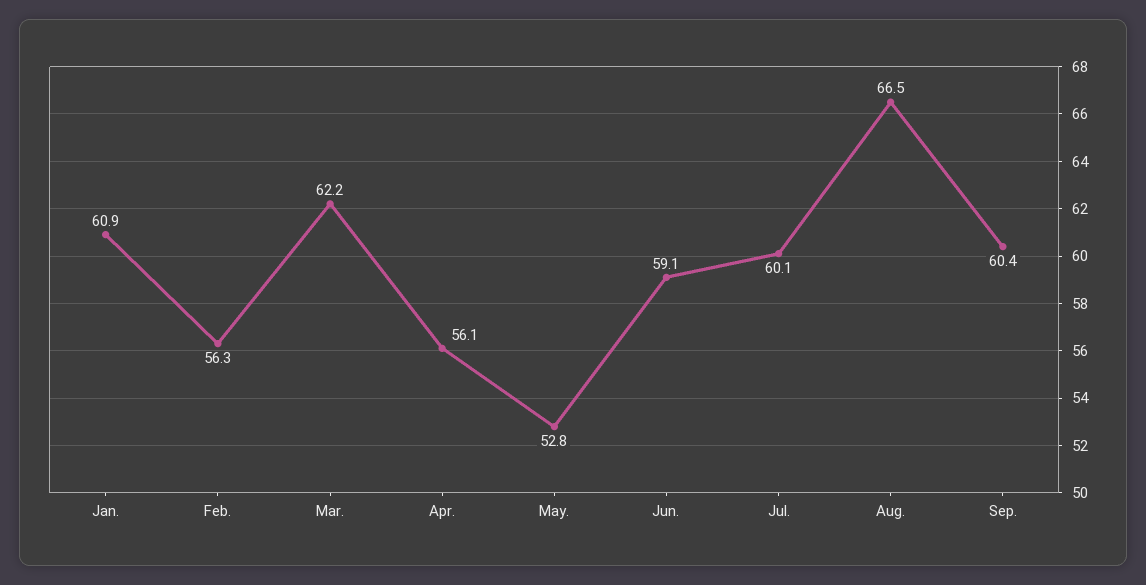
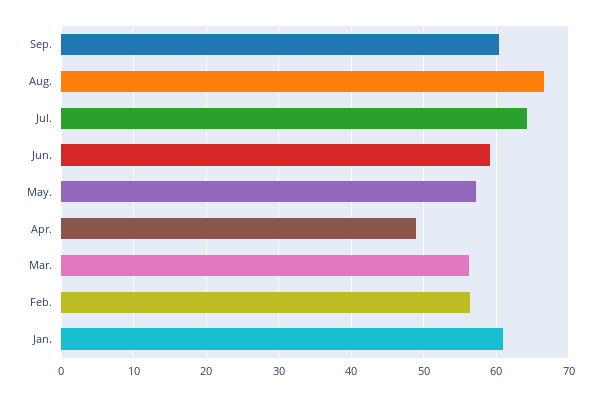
  {
    "Jan.": 60.9,
    "Feb.": 56.3,
-   "Mar.": 62.2,
+   "Mar.": 56,
-   "Apr.": 56.1,
+   "Apr.": 49,
-   "May.": 52.8,
+   "May.": 57,
    "Jun.": 59.1,
-   "Jul.": 60.1,
+   "Jul.": 64,
    "Aug.": 66.5,
    "Sep.": 60.4
  }

